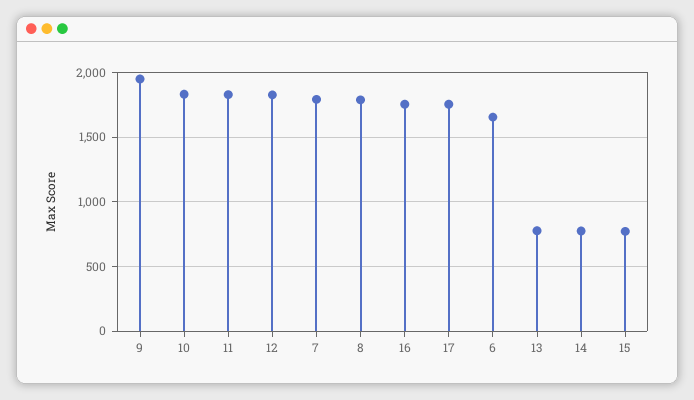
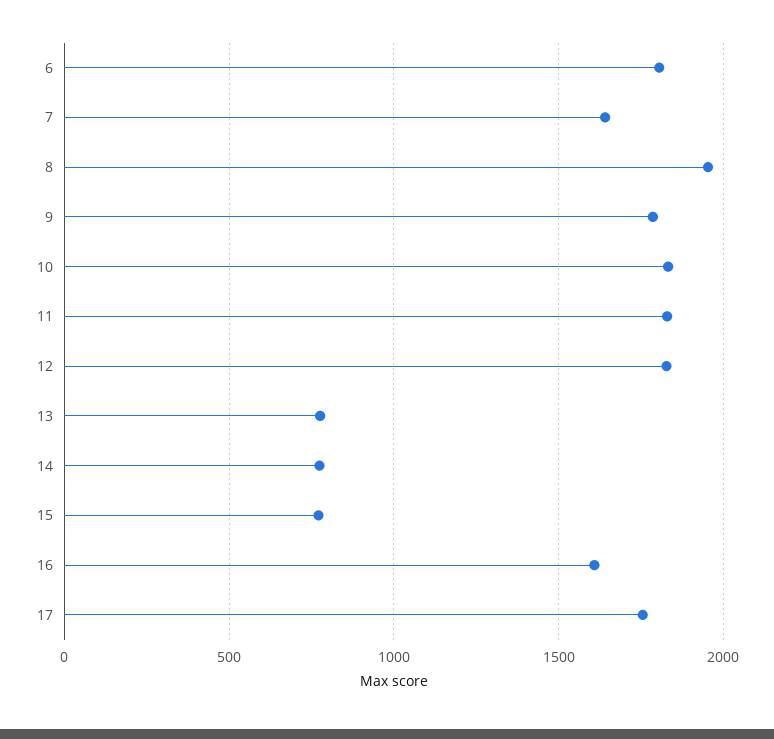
  {
-   "9": 1950,
+   "9": 1800,
    "10": 1850,
    "11": 1850,
    "12": 1850,
-   "7": 1800,
+   "7": 1650,
-   "8": 1800,
+   "8": 1950,
-   "16": 1750,
+   "16": 1600,
    "17": 1750,
-   "6": 1650,
+   "6": 1800,
    "13": 800,
    "14": 750,
    "15": 750
  }

